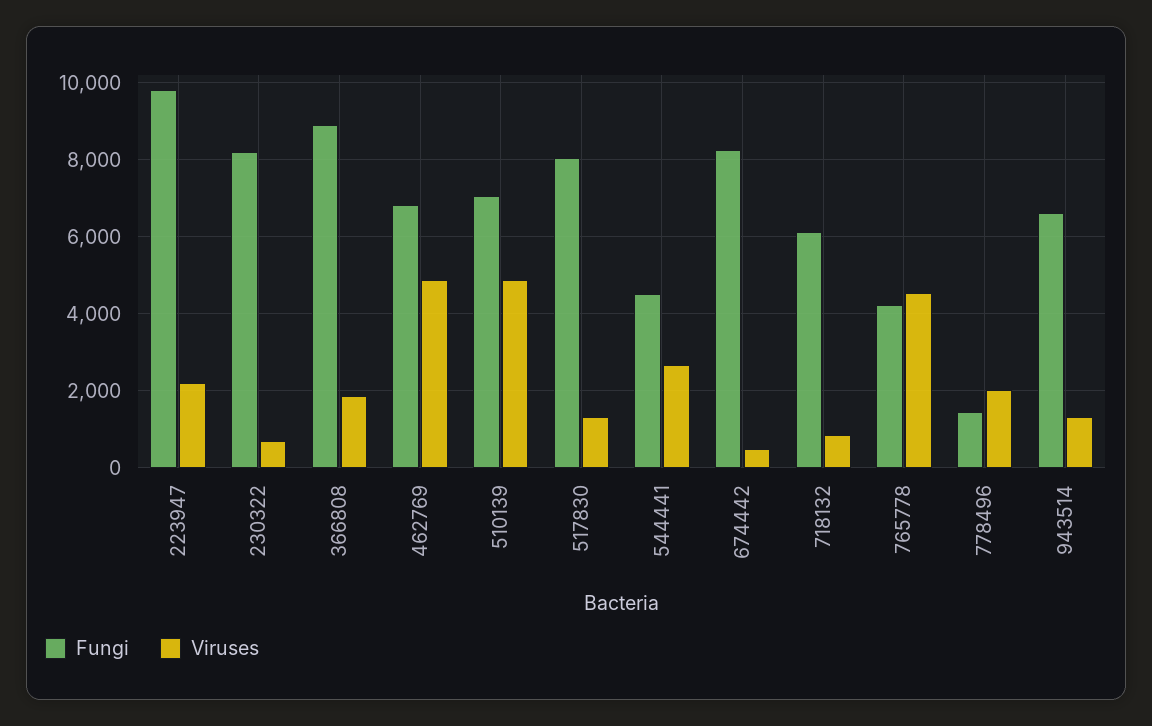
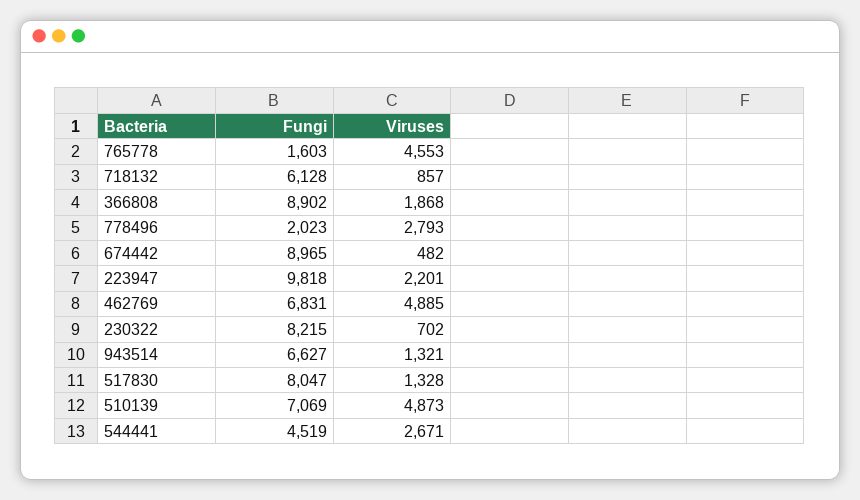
  {
    "Fungi": {
      "223947": 9818,
      "230322": 8215,
      "366808": 8902,
      "462769": 6831,
      "510139": 7069,
      "517830": 8047,
      "544441": 4519,
-     "674442": 8200,
+     "674442": 8965,
      "718132": 6128,
-     "765778": 4200,
+     "765778": 1603,
-     "778496": 1400,
+     "778496": 2023,
      "943514": 6627
    },
    "Viruses": {
      "223947": 2201,
      "230322": 702,
      "366808": 1868,
      "462769": 4885,
      "510139": 4873,
      "517830": 1328,
      "544441": 2671,
      "674442": 482,
      "718132": 857,
      "765778": 4553,
-     "778496": 2000,
+     "778496": 2793,
      "943514": 1321
    }
  }

